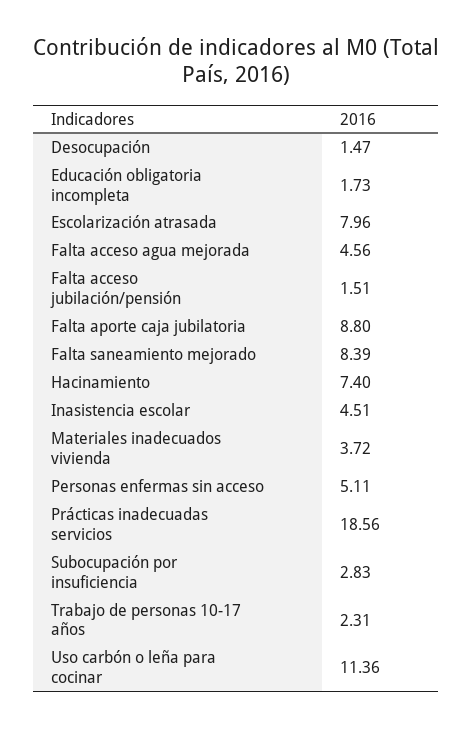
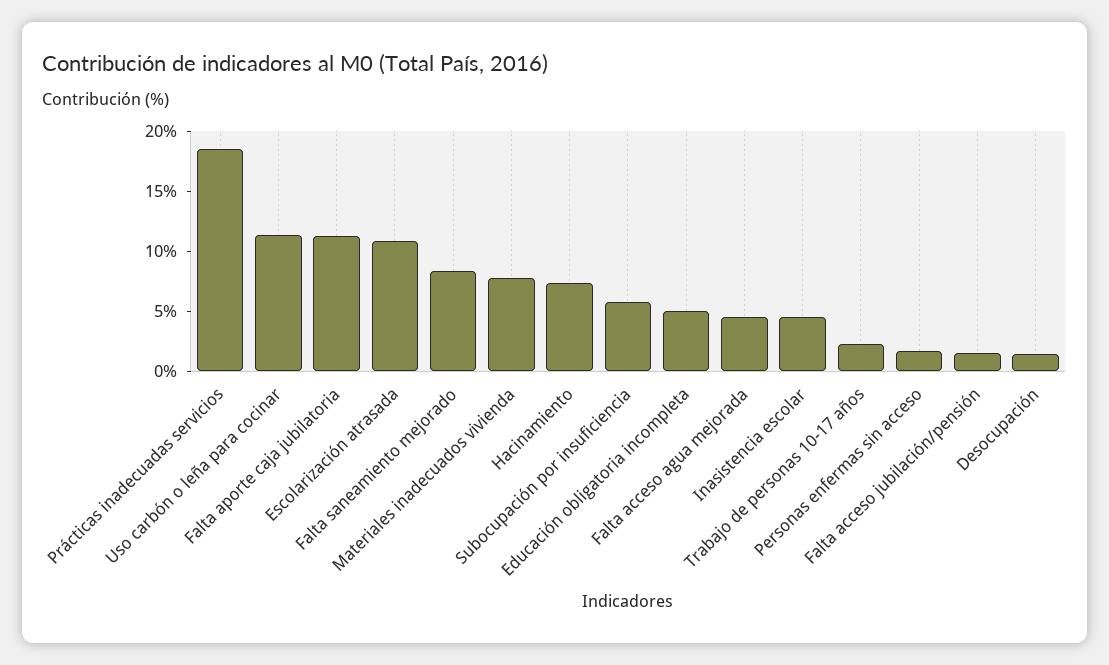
  {
    "Desocupación": 1.47,
-   "Educación obligatoria incompleta": 1.73,
+   "Educación obligatoria incompleta": 5,
-   "Escolarización atrasada": 7.96,
+   "Escolarización atrasada": 11,
    "Falta acceso agua mejorada": 4.56,
    "Falta acceso jubilación/pensión": 1.51,
-   "Falta aporte caja jubilatoria": 8.8,
+   "Falta aporte caja jubilatoria": 11,
    "Falta saneamiento mejorado": 8.39,
    "Hacinamiento": 7.4,
    "Inasistencia escolar": 4.51,
-   "Materiales inadecuados vivienda": 3.72,
+   "Materiales inadecuados vivienda": 8,
-   "Personas enfermas sin acceso": 5.11,
+   "Personas enfermas sin acceso": 2,
    "Prácticas inadecuadas servicios": 18.56,
-   "Subocupación por insuficiencia": 2.83,
+   "Subocupación por insuficiencia": 6,
    "Trabajo de personas 10-17 años": 2.31,
    "Uso carbón o leña para cocinar": 11.36
  }

